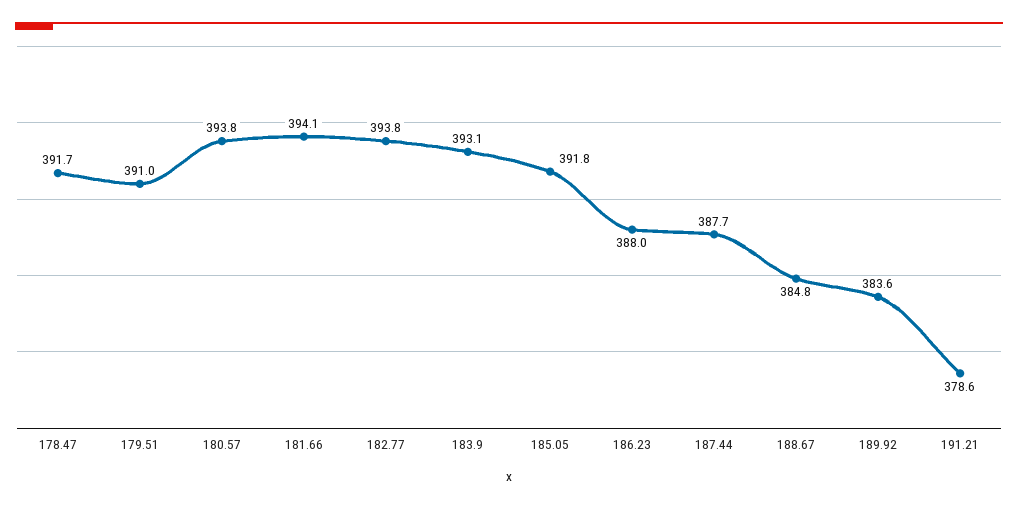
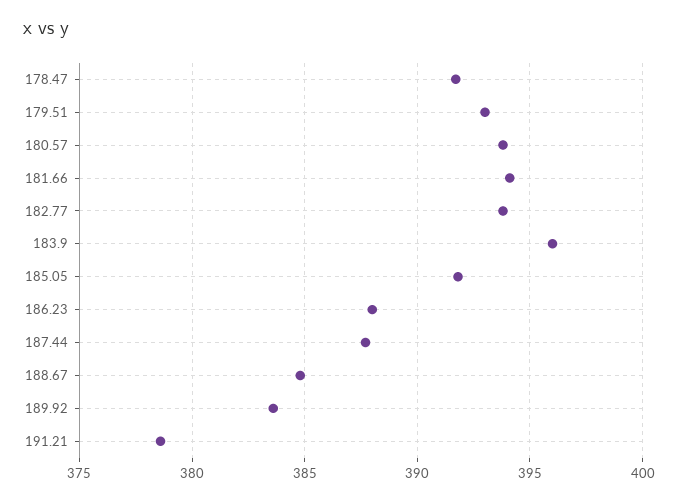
  {
    "178.47": 391.7,
-   "179.51": 391,
+   "179.51": 393,
    "180.57": 393.8,
    "181.66": 394.1,
    "182.77": 393.8,
-   "183.9": 393.1,
+   "183.9": 396,
    "185.05": 391.8,
    "186.23": 388,
    "187.44": 387.7,
    "188.67": 384.8,
    "189.92": 383.6,
    "191.21": 378.6
  }

